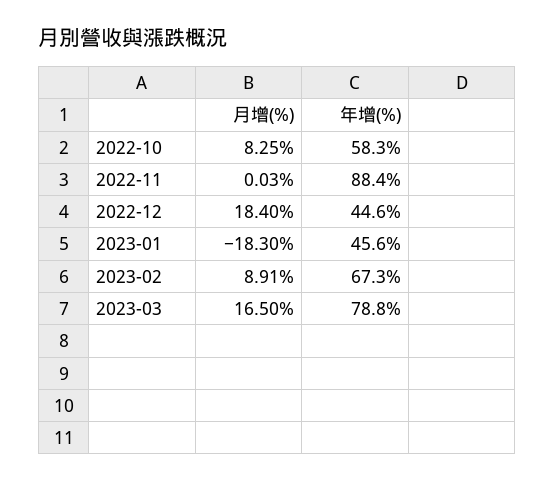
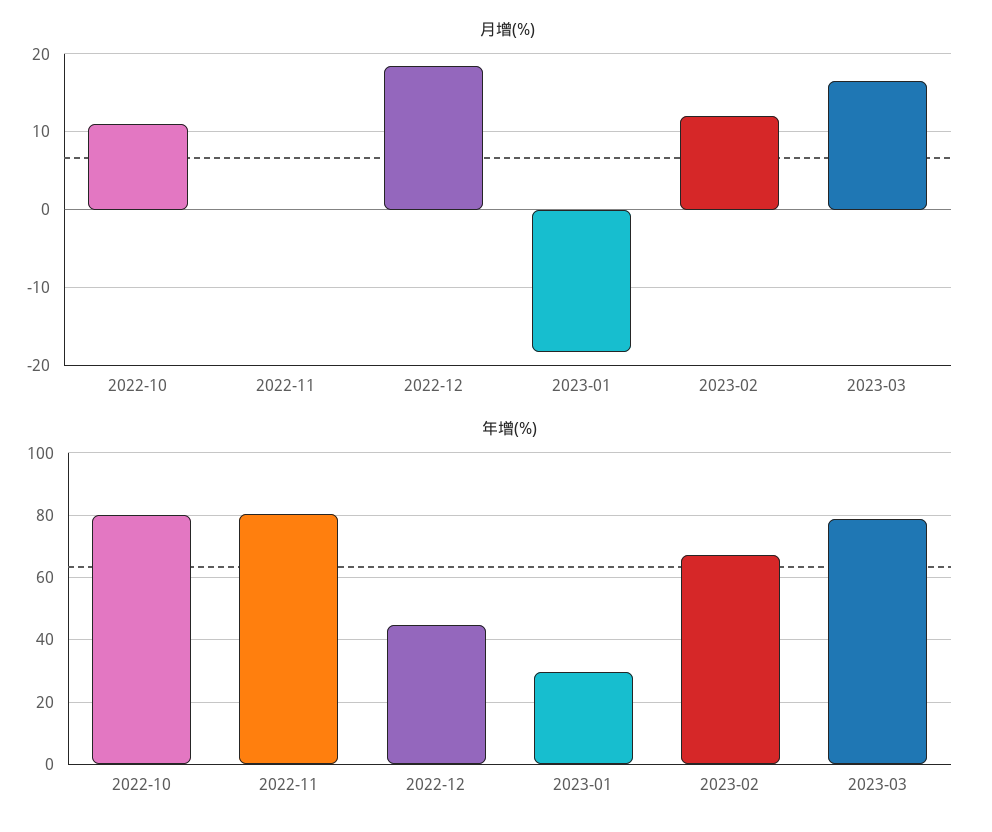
  {
    "月增(%)": {
-     "2022-10": 8.25,
+     "2022-10": 11,
      "2022-11": 0.03,
      "2022-12": 18.4,
      "2023-01": -18.3,
-     "2023-02": 8.91,
+     "2023-02": 12,
      "2023-03": 16.5
    },
    "年增(%)": {
-     "2022-10": 58.3,
+     "2022-10": 80,
-     "2022-11": 88.4,
+     "2022-11": 80,
      "2022-12": 44.6,
-     "2023-01": 45.6,
+     "2023-01": 30,
      "2023-02": 67.3,
      "2023-03": 78.8
    }
  }

